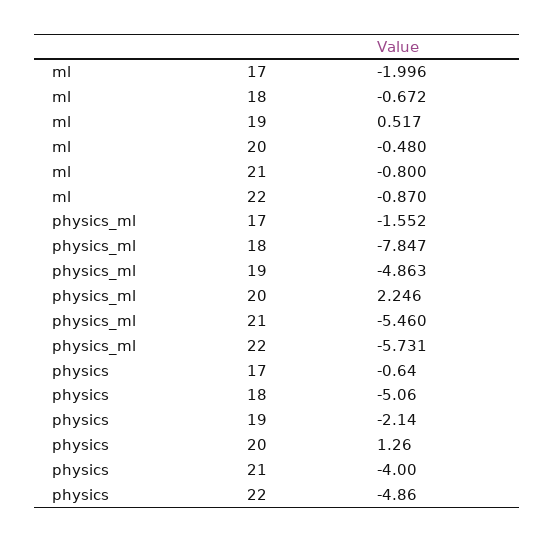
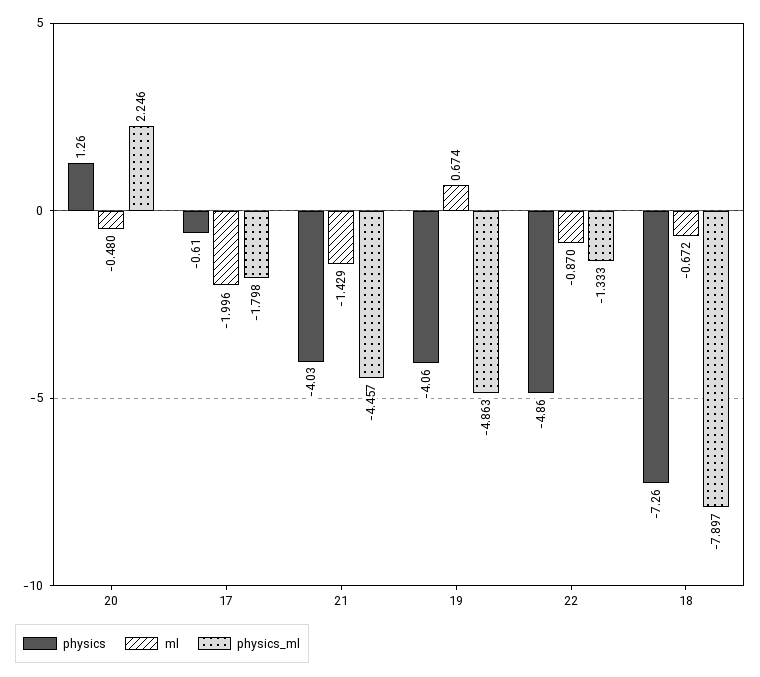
  {
    "ml": {
      "17": -1.996,
      "18": -0.672,
-     "19": 0.517,
+     "19": 0.674,
      "20": -0.48,
-     "21": -0.8,
+     "21": -1.429,
      "22": -0.87
    },
    "physics_ml": {
-     "17": -1.552,
+     "17": -1.798,
-     "18": -7.847,
+     "18": -7.897,
      "19": -4.863,
      "20": 2.246,
-     "21": -5.46,
+     "21": -4.457,
-     "22": -5.731
+     "22": -1.333
    },
    "physics": {
-     "17": -0.64,
+     "17": -0.61,
-     "18": -5.06,
+     "18": -7.26,
-     "19": -2.14,
+     "19": -4.06,
      "20": 1.26,
-     "21": -4,
+     "21": -4.03,
      "22": -4.86
    }
  }

